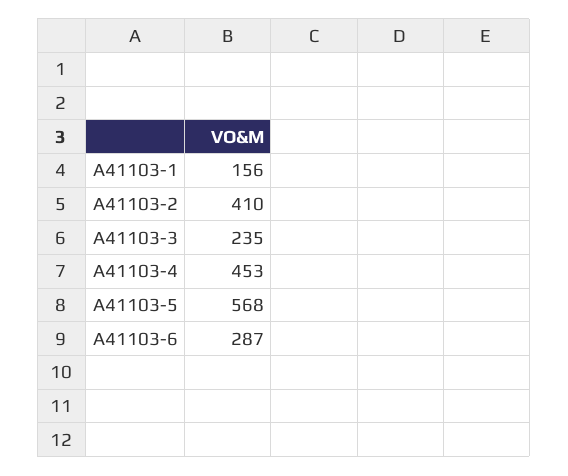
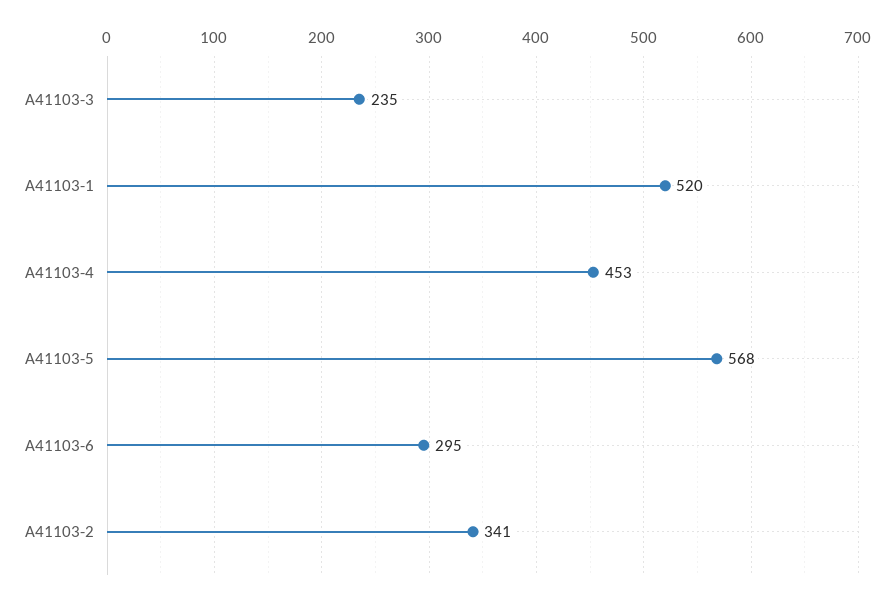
  {
-   "A41103-1": 156,
+   "A41103-1": 520,
-   "A41103-2": 410,
+   "A41103-2": 341,
    "A41103-3": 235,
    "A41103-4": 453,
    "A41103-5": 568,
-   "A41103-6": 287
+   "A41103-6": 295
  }

